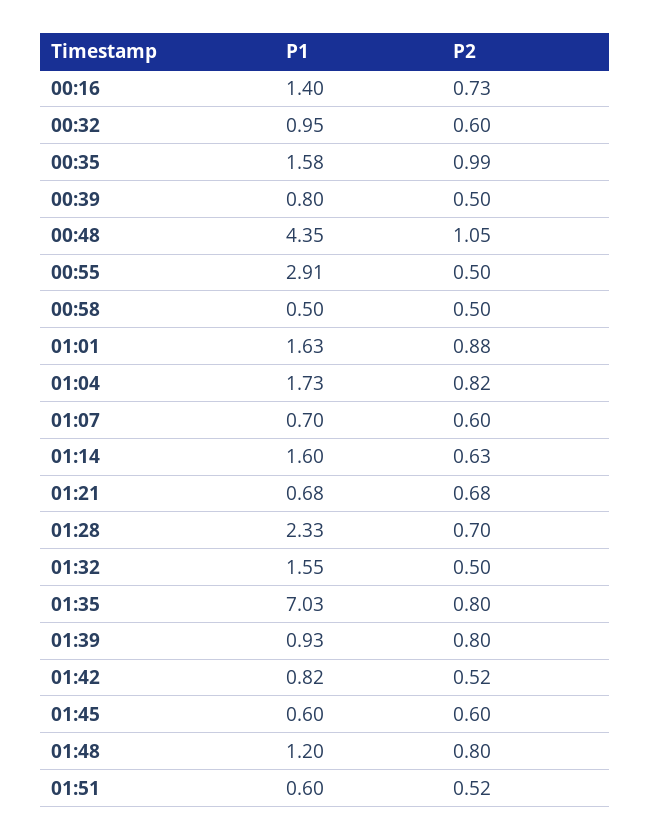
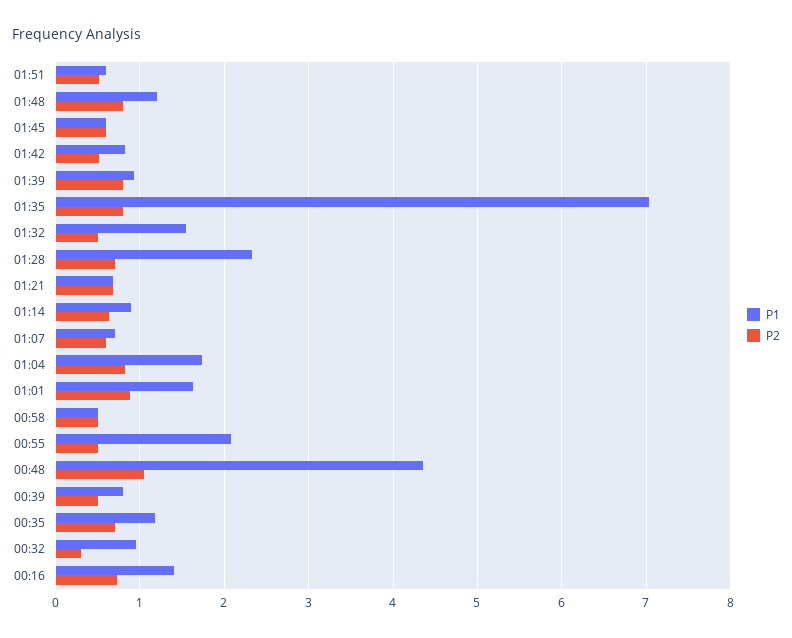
  {
    "P1": {
      "00:16": 1.4,
      "00:32": 0.95,
-     "00:35": 1.58,
+     "00:35": 1.2,
      "00:39": 0.8,
      "00:48": 4.35,
-     "00:55": 2.91,
+     "00:55": 2.1,
      "00:58": 0.5,
      "01:01": 1.63,
      "01:04": 1.73,
      "01:07": 0.7,
-     "01:14": 1.6,
+     "01:14": 0.9,
      "01:21": 0.68,
      "01:28": 2.33,
      "01:32": 1.55,
      "01:35": 7.03,
      "01:39": 0.93,
      "01:42": 0.82,
      "01:45": 0.6,
      "01:48": 1.2,
      "01:51": 0.6
    },
    "P2": {
      "00:16": 0.73,
-     "00:32": 0.6,
+     "00:32": 0.3,
-     "00:35": 0.99,
+     "00:35": 0.7,
      "00:39": 0.5,
      "00:48": 1.05,
      "00:55": 0.5,
      "00:58": 0.5,
      "01:01": 0.88,
      "01:04": 0.82,
      "01:07": 0.6,
      "01:14": 0.63,
      "01:21": 0.68,
      "01:28": 0.7,
      "01:32": 0.5,
      "01:35": 0.8,
      "01:39": 0.8,
      "01:42": 0.52,
      "01:45": 0.6,
      "01:48": 0.8,
      "01:51": 0.52
    }
  }

